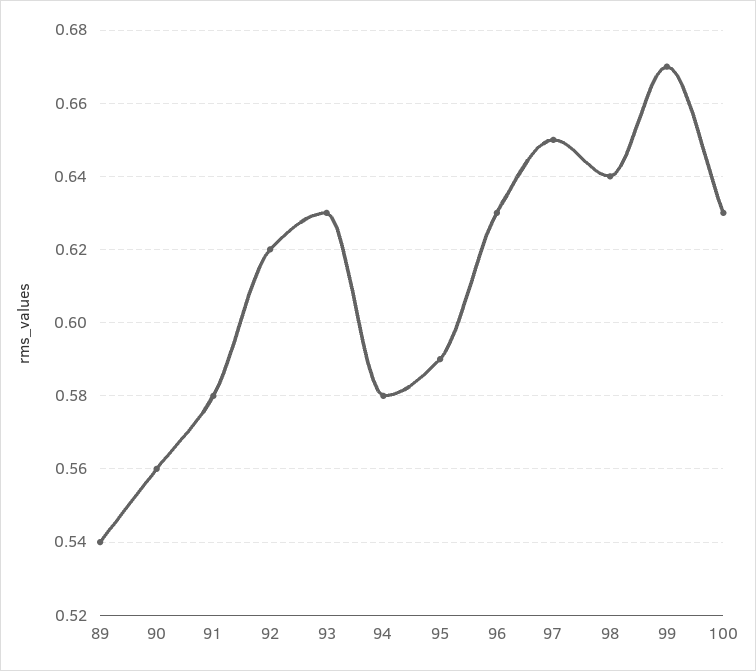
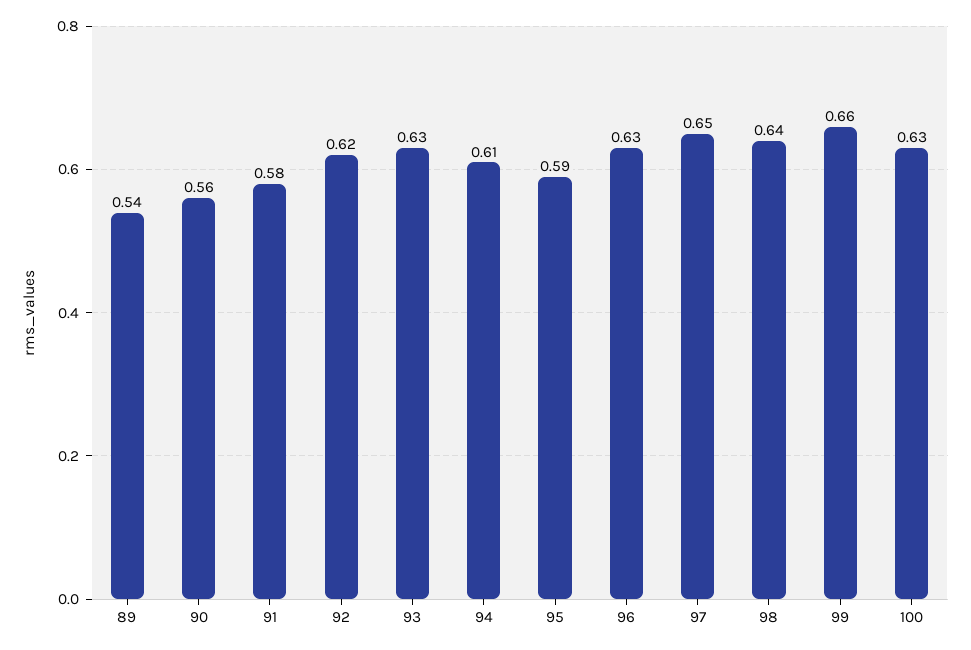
  {
    "89": 0.54,
    "90": 0.56,
    "91": 0.58,
    "92": 0.62,
    "93": 0.63,
-   "94": 0.58,
+   "94": 0.61,
    "95": 0.59,
    "96": 0.63,
    "97": 0.65,
    "98": 0.64,
-   "99": 0.67,
+   "99": 0.66,
    "100": 0.63
  }

